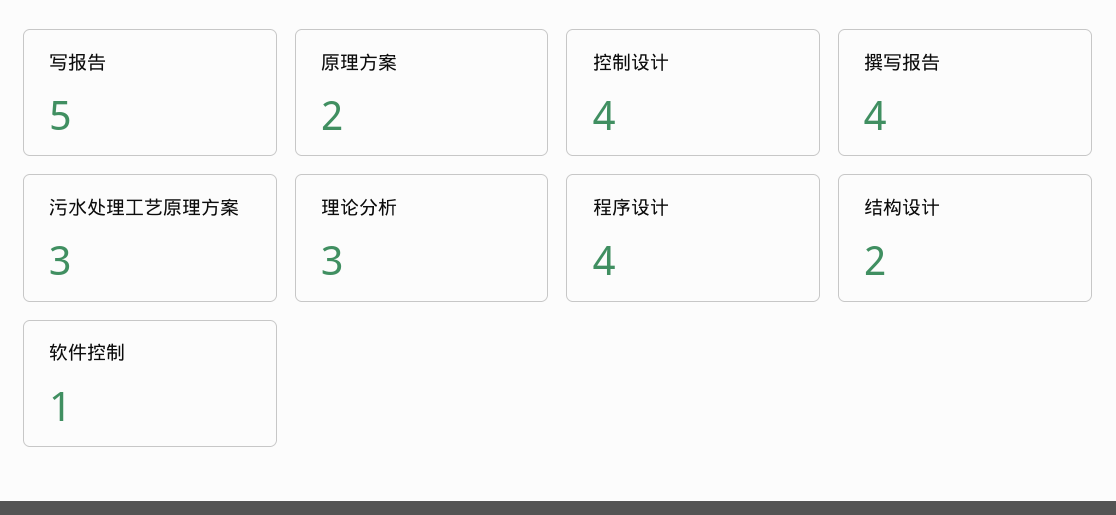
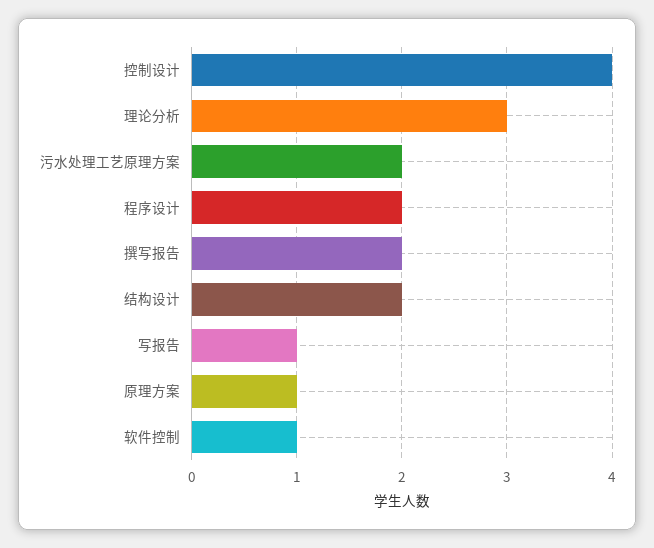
  {
-   "写报告": 5,
+   "写报告": 1,
-   "原理方案": 2,
+   "原理方案": 1,
    "控制设计": 4,
-   "撰写报告": 4,
+   "撰写报告": 2,
-   "污水处理工艺原理方案": 3,
+   "污水处理工艺原理方案": 2,
    "理论分析": 3,
-   "程序设计": 4,
+   "程序设计": 2,
    "结构设计": 2,
    "软件控制": 1
  }

